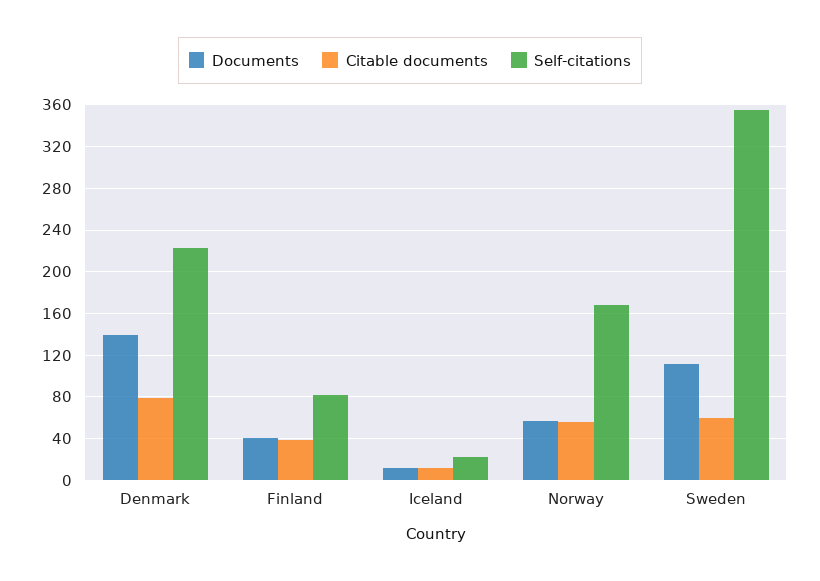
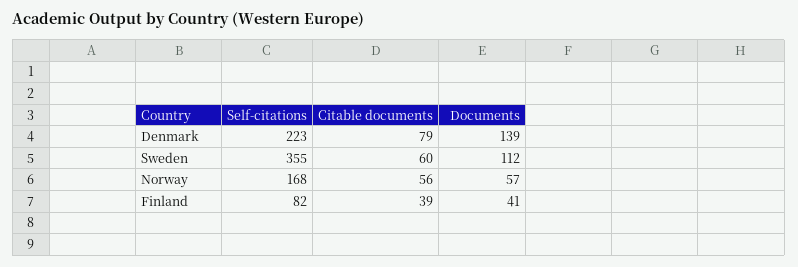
  {
    "Documents": {
      "Denmark": 139,
      "Finland": 41,
-     "Iceland": 10,
      "Norway": 57,
      "Sweden": 112
    },
    "Citable documents": {
      "Denmark": 79,
      "Finland": 39,
-     "Iceland": 10,
      "Norway": 56,
      "Sweden": 60
    },
    "Self-citations": {
      "Denmark": 223,
      "Finland": 82,
-     "Iceland": 20,
      "Norway": 168,
      "Sweden": 355
    }
  }

